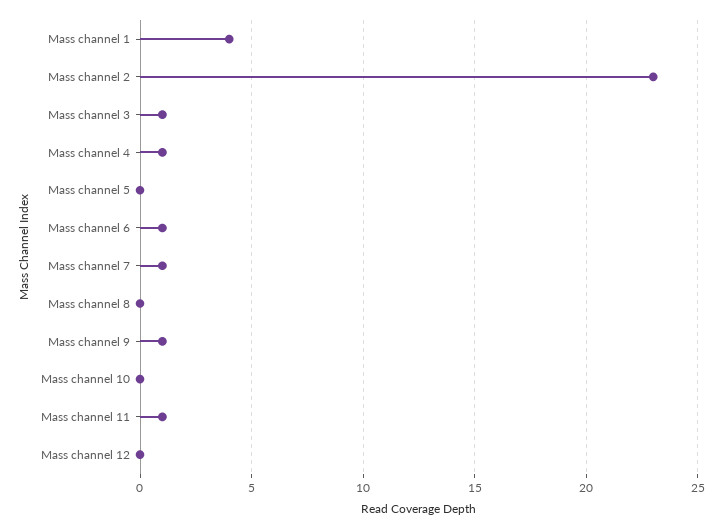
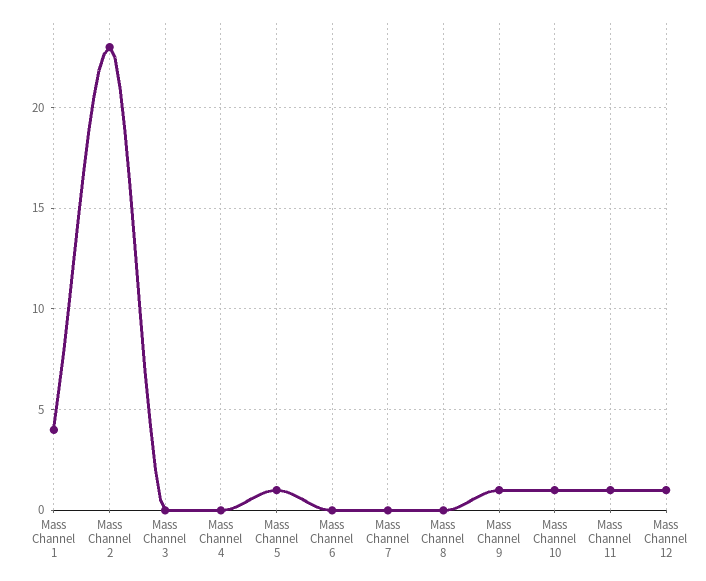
  {
    "Mass channel 1": 4,
    "Mass channel 2": 23,
-   "Mass channel 3": 1,
+   "Mass channel 3": 0,
-   "Mass channel 4": 1,
+   "Mass channel 4": 0,
-   "Mass channel 5": 0,
+   "Mass channel 5": 1,
-   "Mass channel 6": 1,
+   "Mass channel 6": 0,
-   "Mass channel 7": 1,
+   "Mass channel 7": 0,
    "Mass channel 8": 0,
    "Mass channel 9": 1,
-   "Mass channel 10": 0,
+   "Mass channel 10": 1,
    "Mass channel 11": 1,
-   "Mass channel 12": 0
+   "Mass channel 12": 1
  }

